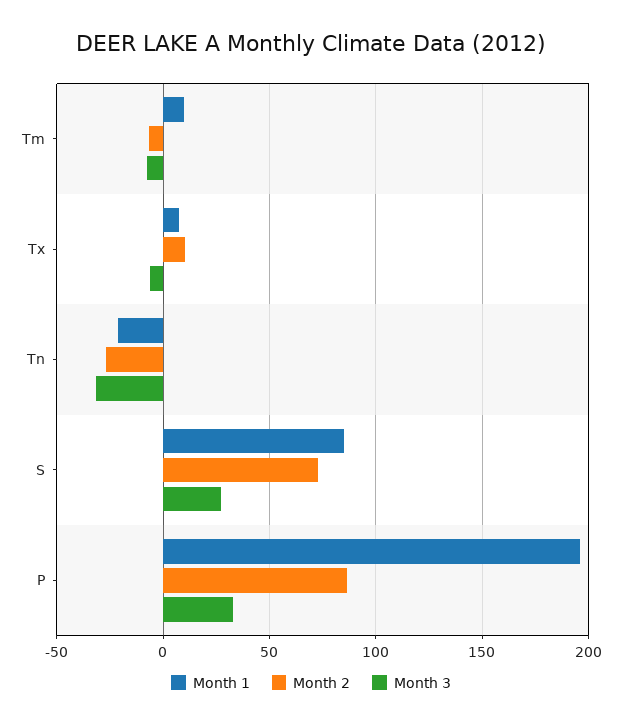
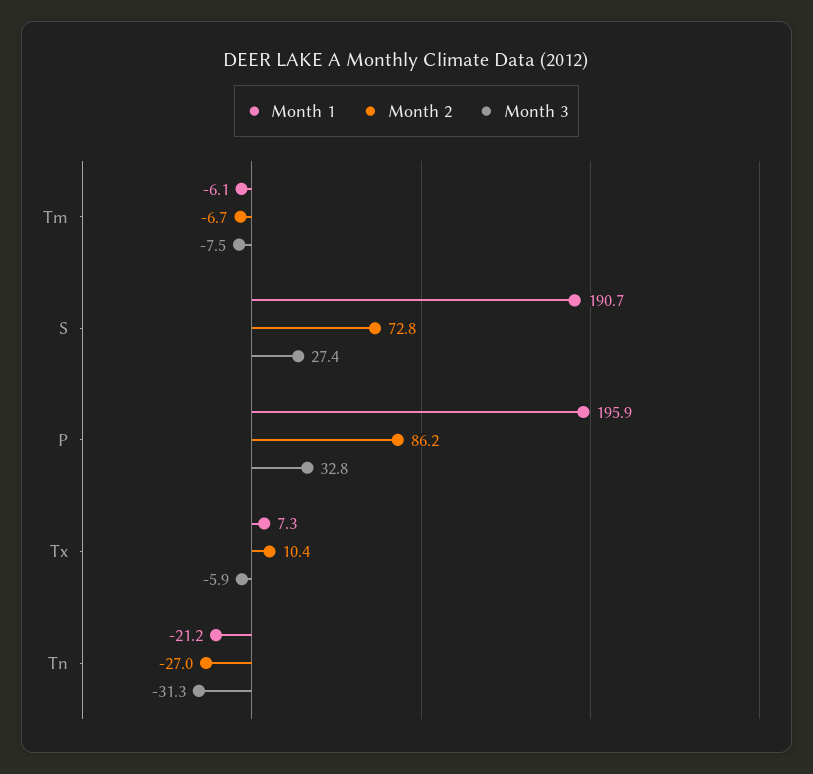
  {
    "Month 1": {
-     "Tm": 10,
+     "Tm": -6.1,
      "Tx": 7.3,
      "Tn": -21.2,
-     "S": 85,
+     "S": 190.7,
      "P": 195.9
    },
    "Month 2": {
      "Tm": -6.7,
      "Tx": 10.4,
      "Tn": -27,
      "S": 72.8,
      "P": 86.2
    },
    "Month 3": {
      "Tm": -7.5,
      "Tx": -5.9,
      "Tn": -31.3,
      "S": 27.4,
      "P": 32.8
    }
  }

